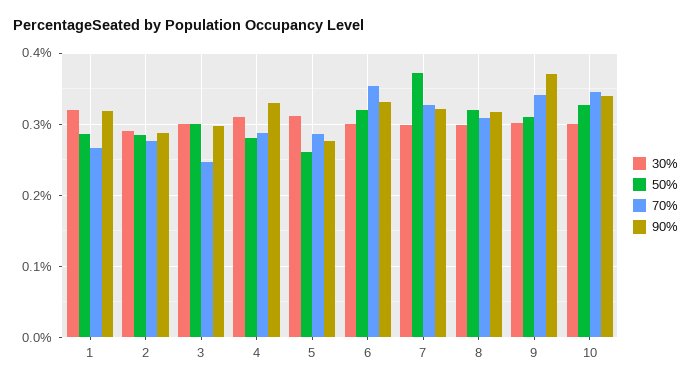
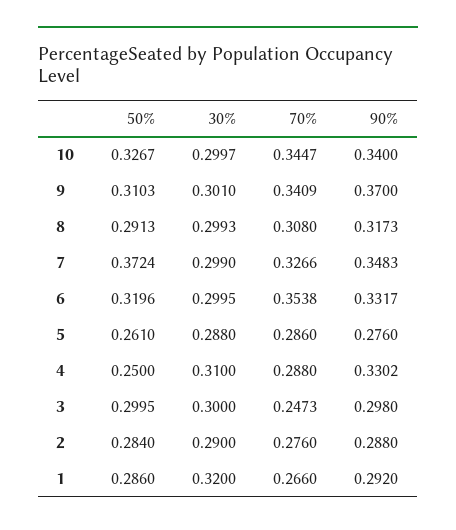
  {
    "30%": {
      "1": 0.32,
      "2": 0.29,
      "3": 0.3,
      "4": 0.31,
-     "5": 0.31,
+     "5": 0.288,
      "6": 0.2995,
      "7": 0.299,
      "8": 0.2993,
      "9": 0.301,
      "10": 0.2997
    },
    "50%": {
      "1": 0.286,
      "2": 0.284,
      "3": 0.2995,
-     "4": 0.28,
+     "4": 0.25,
      "5": 0.261,
      "6": 0.3196,
      "7": 0.3724,
-     "8": 0.32,
+     "8": 0.2913,
      "9": 0.3103,
      "10": 0.3267
    },
    "70%": {
      "1": 0.266,
      "2": 0.276,
      "3": 0.2473,
      "4": 0.288,
      "5": 0.286,
      "6": 0.3538,
      "7": 0.3266,
      "8": 0.308,
      "9": 0.3409,
      "10": 0.3447
    },
    "90%": {
-     "1": 0.32,
+     "1": 0.292,
      "2": 0.288,
      "3": 0.298,
      "4": 0.3302,
      "5": 0.276,
      "6": 0.3317,
-     "7": 0.32,
+     "7": 0.3483,
      "8": 0.3173,
      "9": 0.37,
      "10": 0.34
    }
  }

